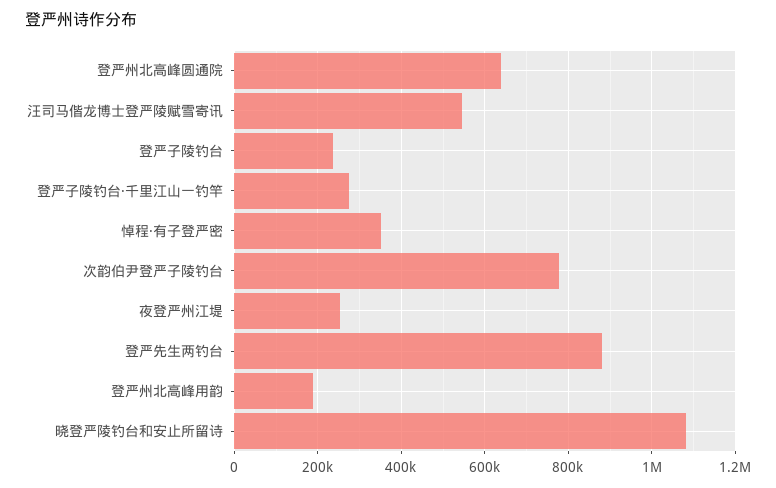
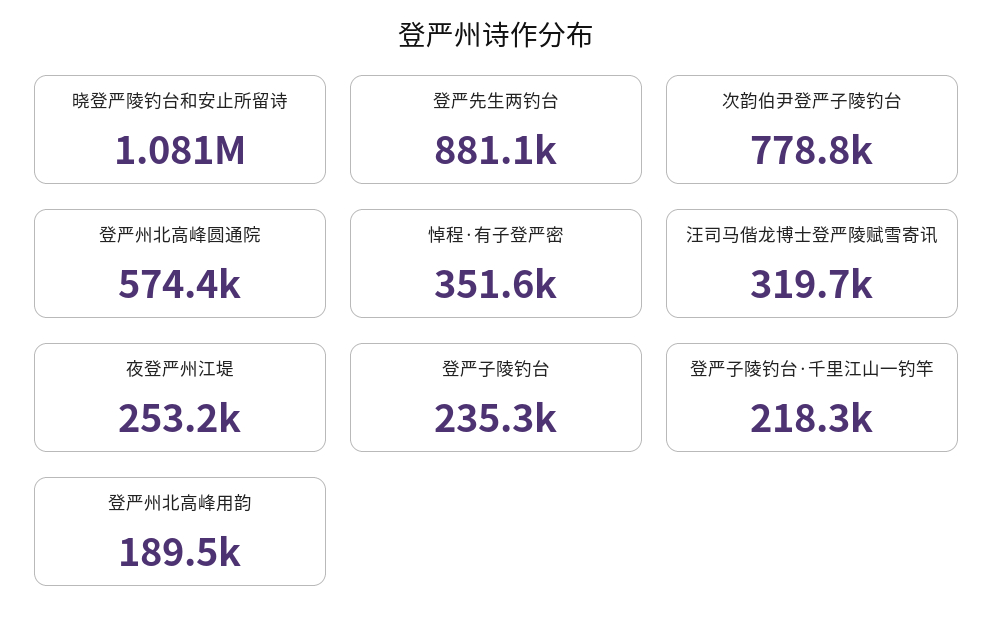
  {
-   "登严州北高峰圆通院": 640000,
+   "登严州北高峰圆通院": 574400,
-   "汪司马偕龙博士登严陵赋雪寄讯": 540000,
+   "汪司马偕龙博士登严陵赋雪寄讯": 319700,
    "登严子陵钓台": 235300,
-   "登严子陵钓台·千里江山一钓竿": 280000,
+   "登严子陵钓台·千里江山一钓竿": 218300,
    "悼程·有子登严密": 351600,
    "次韵伯尹登严子陵钓台": 778800,
    "夜登严州江堤": 253200,
    "登严先生两钓台": 881100,
    "登严州北高峰用韵": 189500,
    "晓登严陵钓台和安止所留诗": 1081000
  }

